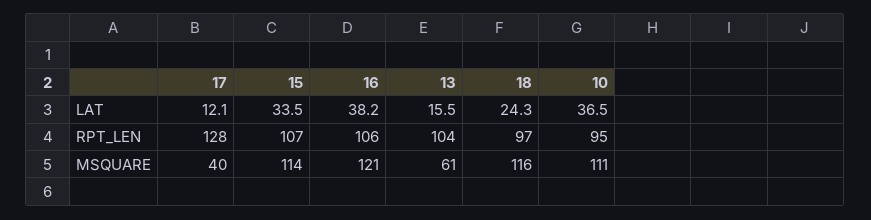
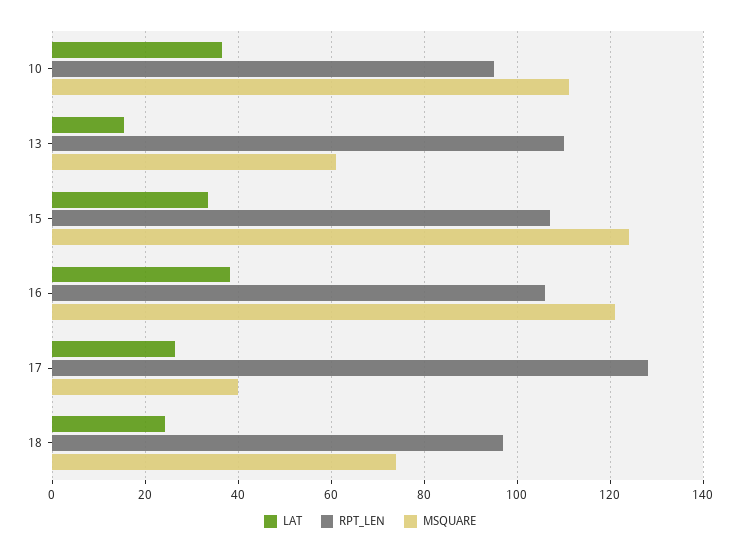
  {
    "LAT": {
-     "17": 12.1,
+     "17": 26,
      "15": 33.5,
      "16": 38.2,
      "13": 15.5,
      "18": 24.3,
      "10": 36.5
    },
    "RPT_LEN": {
      "17": 128,
      "15": 107,
      "16": 106,
-     "13": 104,
+     "13": 110,
      "18": 97,
      "10": 95
    },
    "MSQUARE": {
      "17": 40,
-     "15": 114,
+     "15": 124,
      "16": 121,
      "13": 61,
-     "18": 116,
+     "18": 74,
      "10": 111
    }
  }

